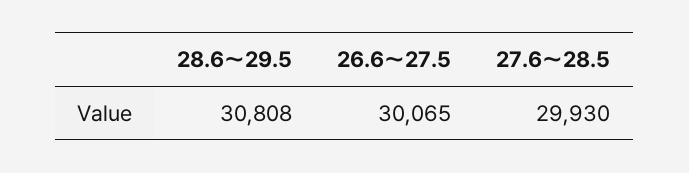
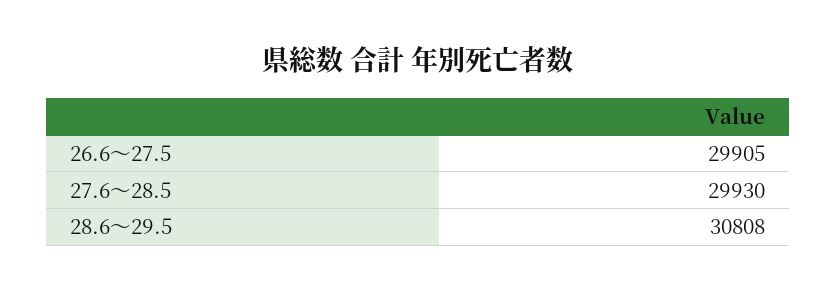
  {
    "28.6～29.5": 30808,
-   "26.6～27.5": 30065,
+   "26.6～27.5": 29905,
    "27.6～28.5": 29930
  }

